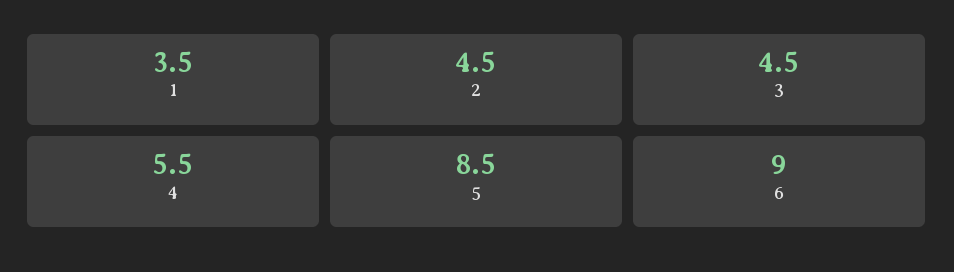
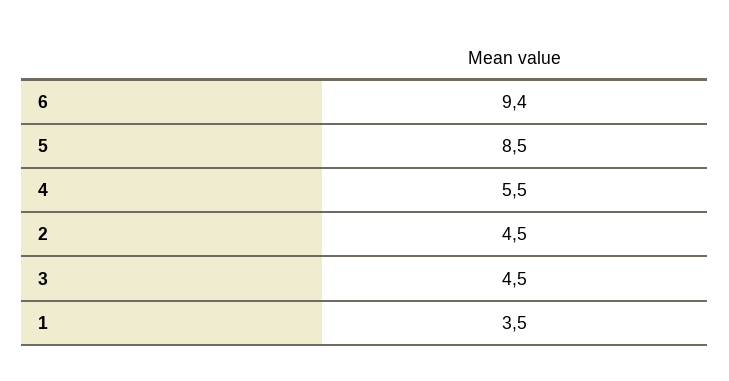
  {
    "1": 3.5,
    "2": 4.5,
    "3": 4.5,
    "4": 5.5,
    "5": 8.5,
-   "6": 9
+   "6": 9.4
  }

